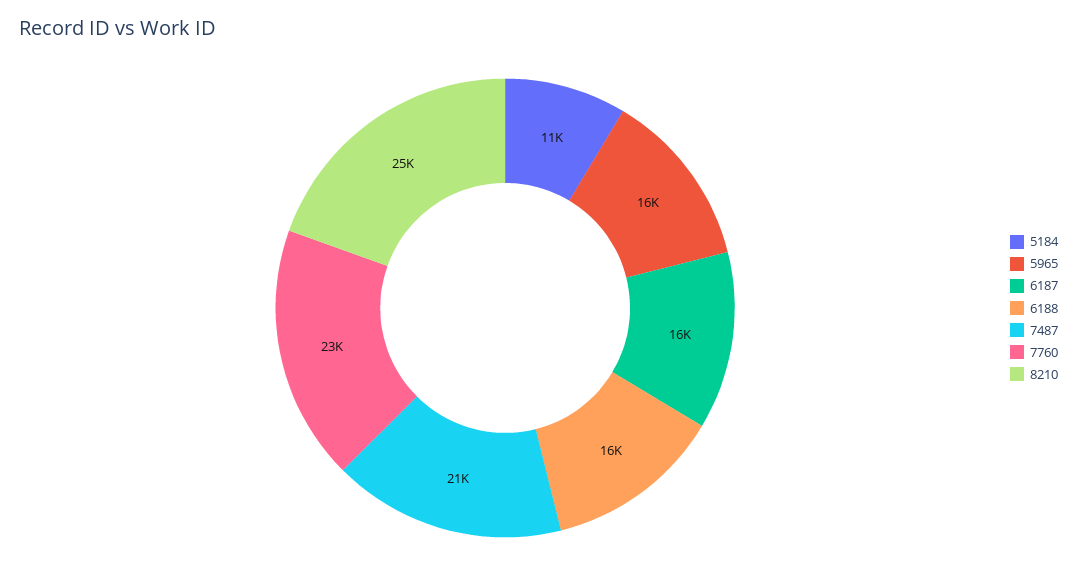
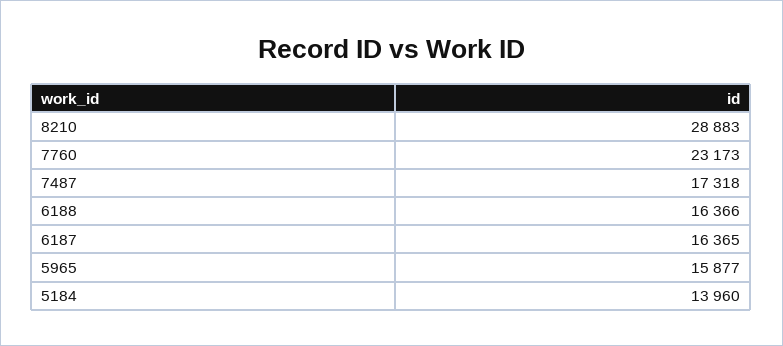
  {
-   "5184": 11000,
+   "5184": 13960,
    "5965": 15877,
    "6187": 16365,
    "6188": 16366,
-   "7487": 21000,
+   "7487": 17318,
    "7760": 23173,
-   "8210": 25000
+   "8210": 28883
  }

